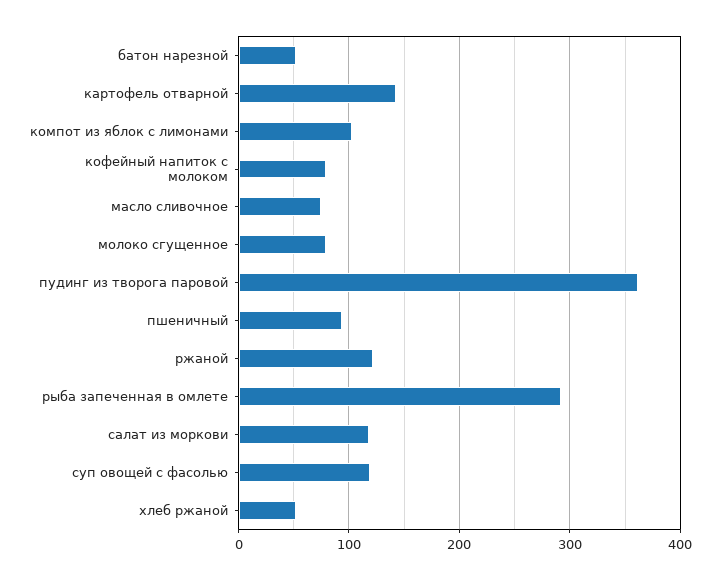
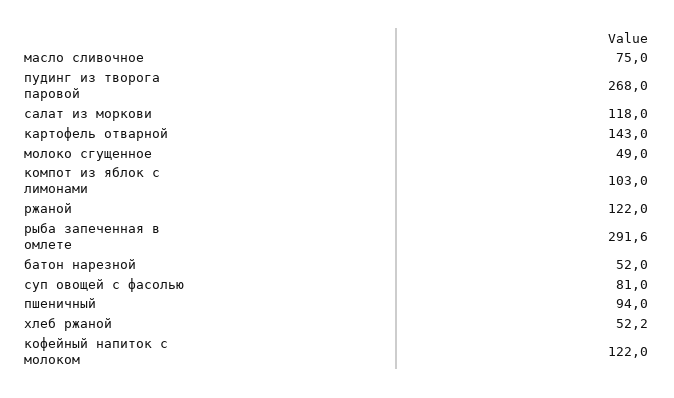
  {
    "батон нарезной": 52,
    "картофель отварной": 143,
    "компот из яблок с лимонами": 103,
-   "кофейный напиток с молоком": 80,
+   "кофейный напиток с молоком": 122,
    "масло сливочное": 75,
-   "молоко сгущенное": 80,
+   "молоко сгущенное": 49,
-   "пудинг из творога паровой": 360,
+   "пудинг из творога паровой": 268,
    "пшеничный": 94,
    "ржаной": 122,
    "рыба запеченная в омлете": 291.6,
    "салат из моркови": 118,
-   "суп овощей с фасолью": 120,
+   "суп овощей с фасолью": 81,
    "хлеб ржаной": 52.2
  }

